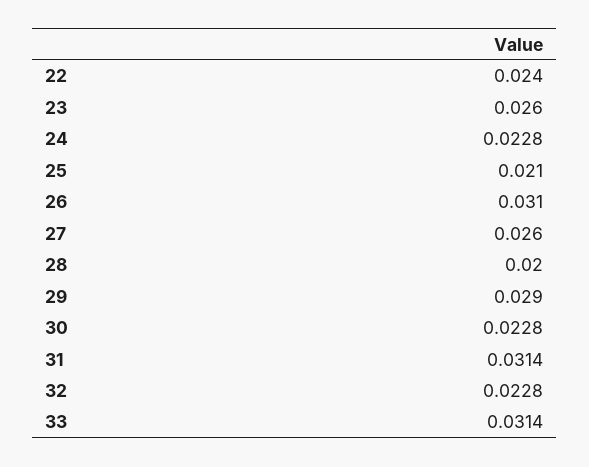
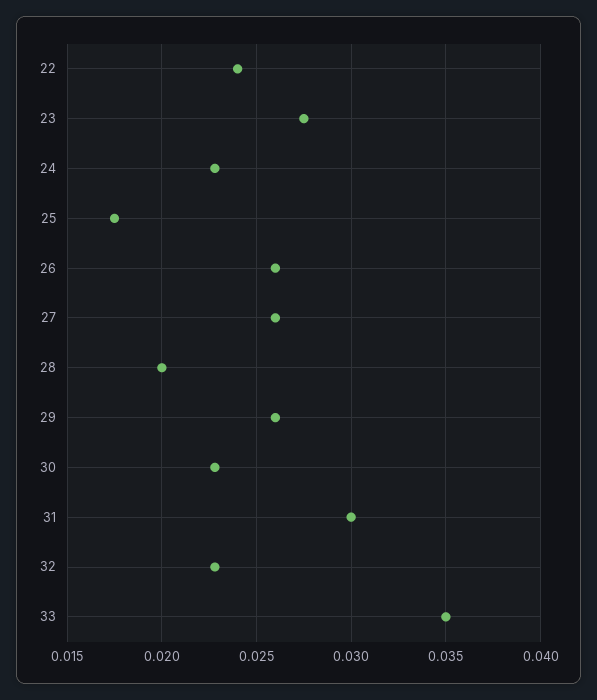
  {
    "22": 0.024,
-   "23": 0.026,
+   "23": 0.0275,
    "24": 0.0228,
-   "25": 0.021,
+   "25": 0.0175,
-   "26": 0.031,
+   "26": 0.026,
    "27": 0.026,
    "28": 0.02,
-   "29": 0.029,
+   "29": 0.026,
    "30": 0.0228,
-   "31": 0.0314,
+   "31": 0.03,
    "32": 0.0228,
-   "33": 0.0314
+   "33": 0.035
  }

